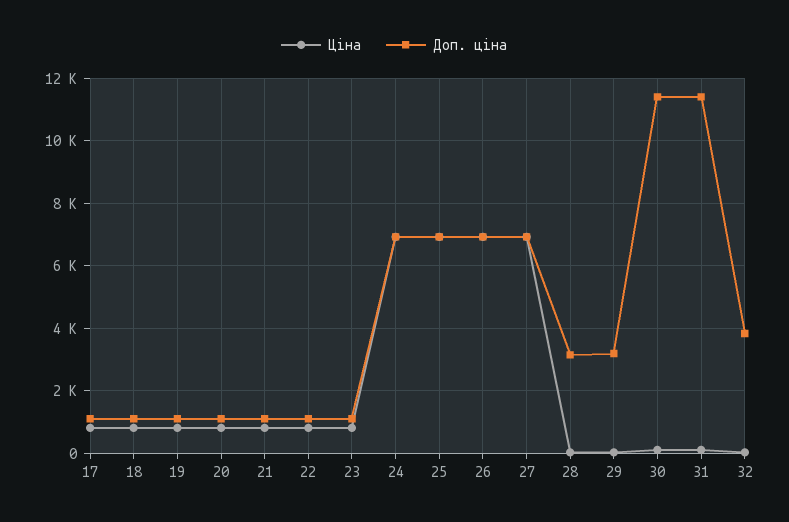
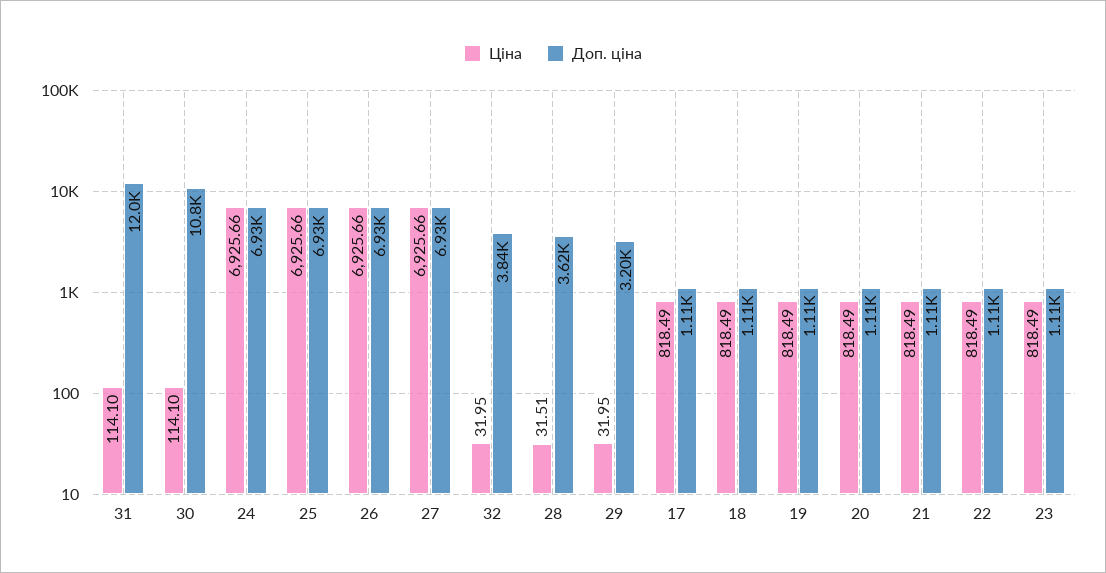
  {
    "Ціна": {
      "17": 818.49,
      "18": 818.49,
      "19": 818.49,
      "20": 818.49,
      "21": 818.49,
      "22": 818.49,
      "23": 818.49,
      "24": 6925.66,
      "25": 6925.66,
      "26": 6925.66,
      "27": 6925.66,
      "28": 31.51,
      "29": 31.95,
      "30": 114.1,
      "31": 114.1,
      "32": 31.95
    },
    "Доп. ціна": {
      "17": 1110,
      "18": 1110,
      "19": 1110,
      "20": 1110,
      "21": 1110,
      "22": 1110,
      "23": 1110,
      "24": 6930,
      "25": 6930,
      "26": 6930,
      "27": 6930,
-     "28": 3200,
+     "28": 3620,
      "29": 3200,
-     "30": 11400,
+     "30": 10800,
-     "31": 11400,
+     "31": 12000,
      "32": 3840
    }
  }

